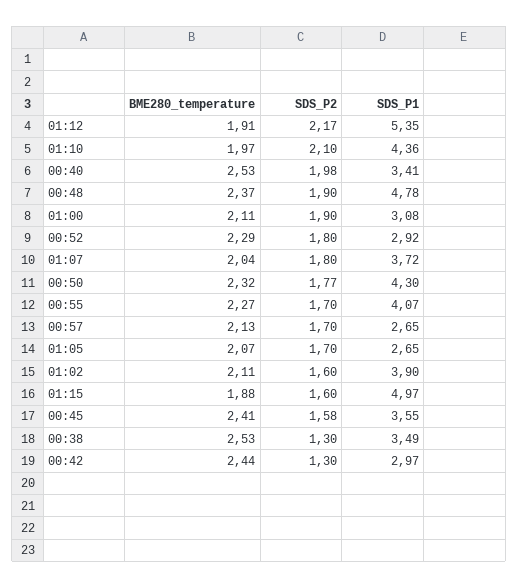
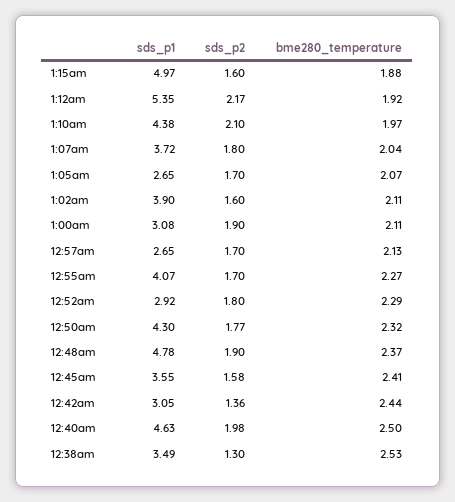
  {
    "BME280_temperature": {
-     "01:12": 1.91,
+     "01:12": 1.92,
      "01:10": 1.97,
-     "00:40": 2.53,
+     "00:40": 2.5,
      "00:48": 2.37,
      "01:00": 2.11,
      "00:52": 2.29,
      "01:07": 2.04,
      "00:50": 2.32,
      "00:55": 2.27,
      "00:57": 2.13,
      "01:05": 2.07,
      "01:02": 2.11,
      "01:15": 1.88,
      "00:45": 2.41,
      "00:38": 2.53,
      "00:42": 2.44
    },
    "SDS_P2": {
      "01:12": 2.17,
      "01:10": 2.1,
      "00:40": 1.98,
      "00:48": 1.9,
      "01:00": 1.9,
      "00:52": 1.8,
      "01:07": 1.8,
      "00:50": 1.77,
      "00:55": 1.7,
      "00:57": 1.7,
      "01:05": 1.7,
      "01:02": 1.6,
      "01:15": 1.6,
      "00:45": 1.58,
      "00:38": 1.3,
-     "00:42": 1.3
+     "00:42": 1.36
    },
    "SDS_P1": {
      "01:12": 5.35,
-     "01:10": 4.36,
+     "01:10": 4.38,
-     "00:40": 3.41,
+     "00:40": 4.63,
      "00:48": 4.78,
      "01:00": 3.08,
      "00:52": 2.92,
      "01:07": 3.72,
      "00:50": 4.3,
      "00:55": 4.07,
      "00:57": 2.65,
      "01:05": 2.65,
      "01:02": 3.9,
      "01:15": 4.97,
      "00:45": 3.55,
      "00:38": 3.49,
-     "00:42": 2.97
+     "00:42": 3.05
    }
  }

